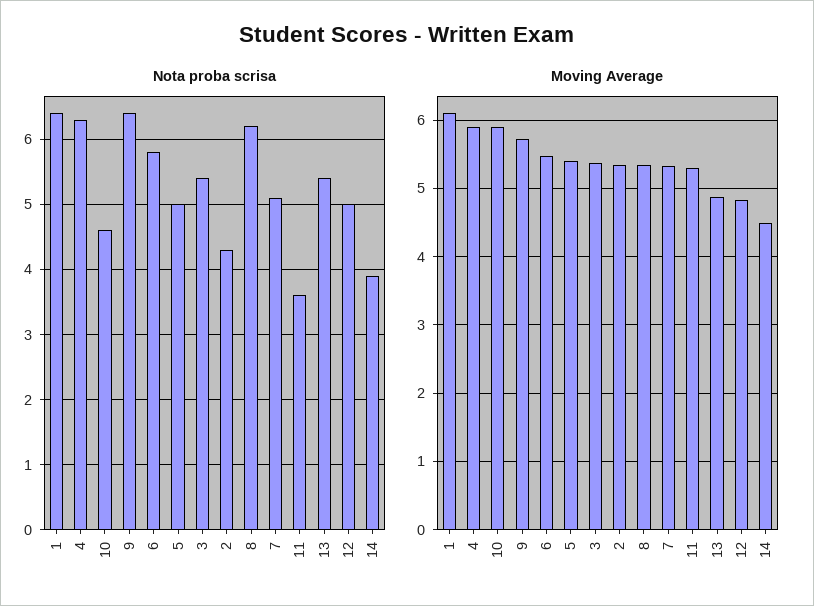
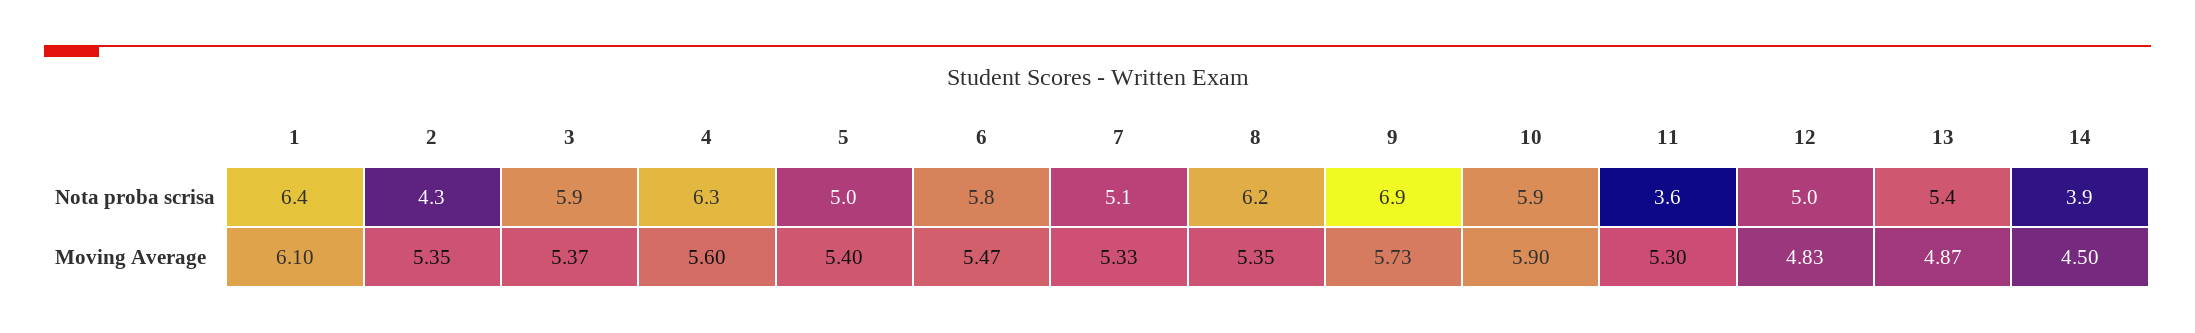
  {
    "Nota proba scrisa": {
      "1": 6.4,
      "4": 6.3,
-     "10": 4.6,
+     "10": 5.9,
-     "9": 6.4,
+     "9": 6.9,
      "6": 5.8,
      "5": 5,
-     "3": 5.4,
+     "3": 5.9,
      "2": 4.3,
      "8": 6.2,
      "7": 5.1,
      "11": 3.6,
      "13": 5.4,
      "12": 5,
      "14": 3.9
    },
    "Moving Average": {
      "1": 6.1,
-     "4": 5.9,
+     "4": 5.6,
      "10": 5.9,
      "9": 5.73,
      "6": 5.47,
      "5": 5.4,
      "3": 5.37,
      "2": 5.35,
      "8": 5.35,
      "7": 5.33,
      "11": 5.3,
      "13": 4.87,
      "12": 4.83,
      "14": 4.5
    }
  }

